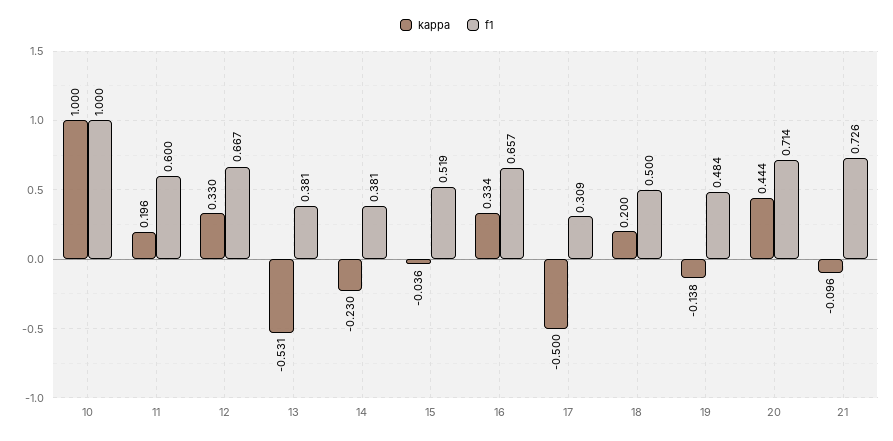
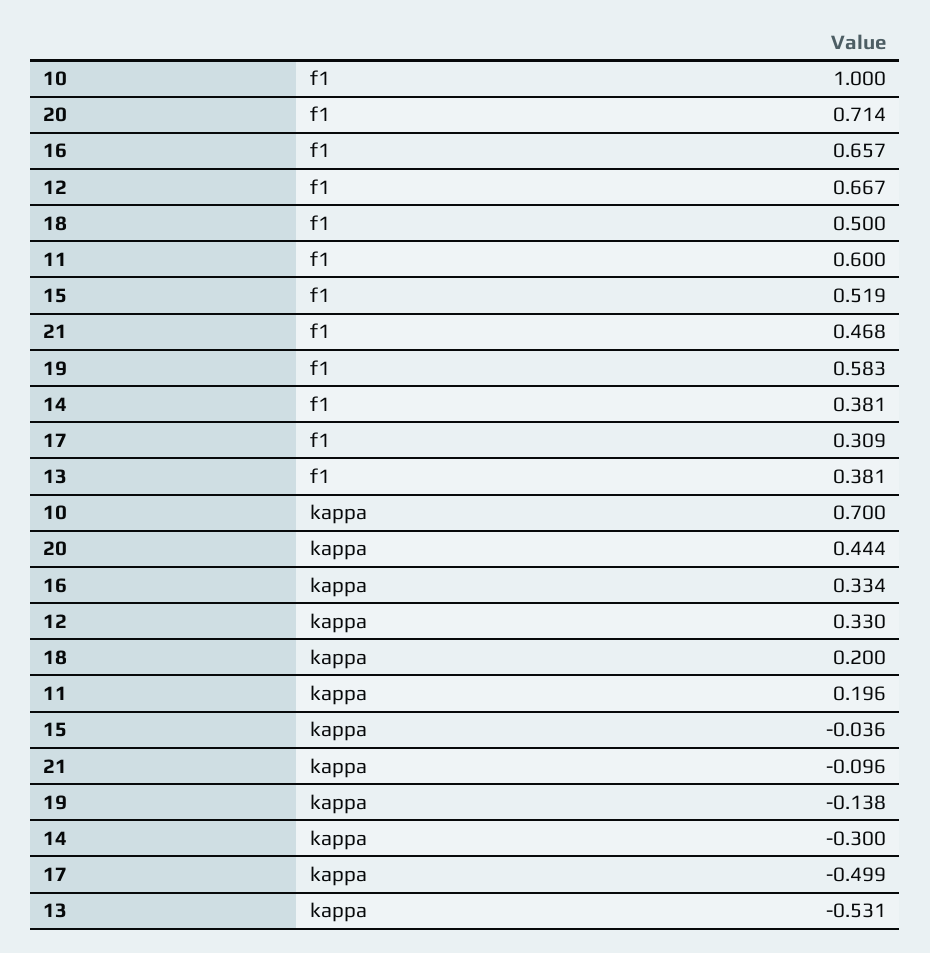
  {
    "kappa": {
-     "10": 1,
+     "10": 0.7,
      "11": 0.196,
      "12": 0.33,
      "13": -0.531,
-     "14": -0.23,
+     "14": -0.3,
      "15": -0.036,
      "16": 0.334,
-     "17": -0.5,
+     "17": -0.499,
      "18": 0.2,
      "19": -0.138,
      "20": 0.444,
      "21": -0.096
    },
    "f1": {
      "10": 1,
      "11": 0.6,
      "12": 0.667,
      "13": 0.381,
      "14": 0.381,
      "15": 0.519,
      "16": 0.657,
      "17": 0.309,
      "18": 0.5,
-     "19": 0.484,
+     "19": 0.583,
      "20": 0.714,
-     "21": 0.726
+     "21": 0.468
    }
  }

